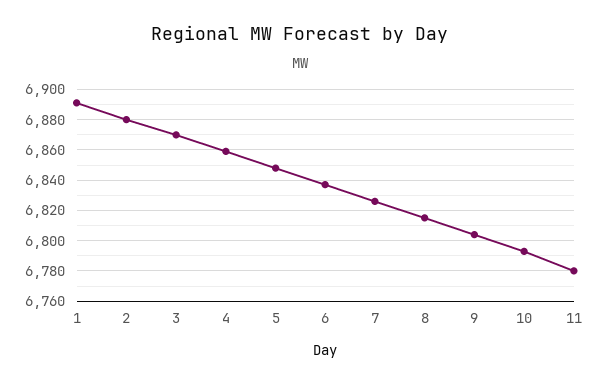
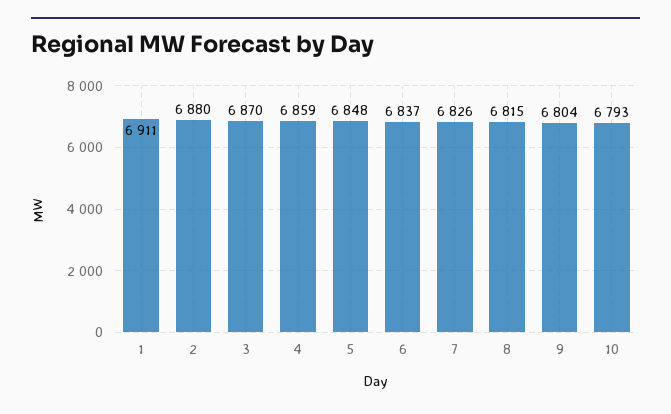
  {
-   "1": 6890,
+   "1": 6911,
    "2": 6880,
    "3": 6870,
    "4": 6859,
    "5": 6848,
    "6": 6837,
    "7": 6826,
    "8": 6815,
    "9": 6804,
-   "10": 6793,
+   "10": 6793
-   "11": 6780
  }

